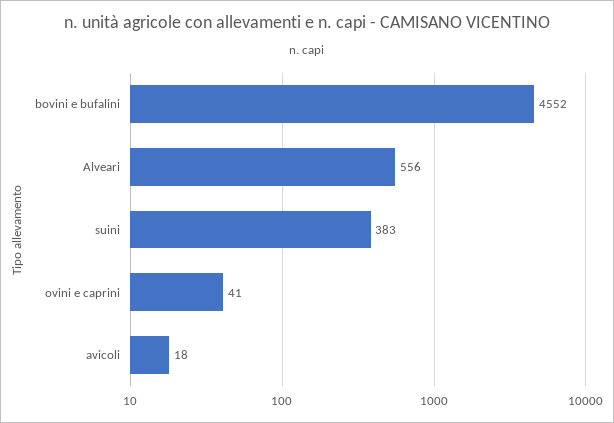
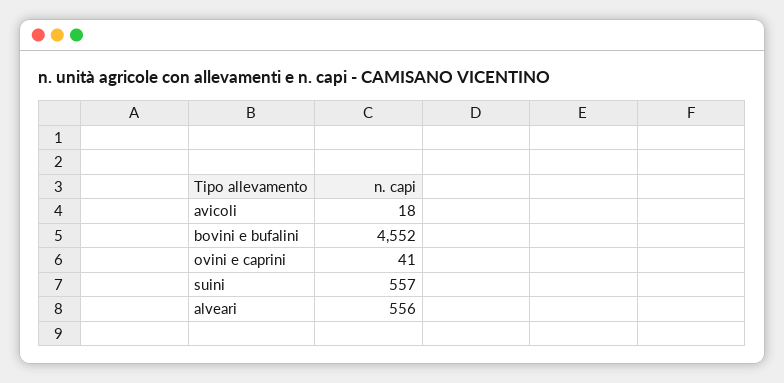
  {
    "bovini e bufalini": 4552,
    "Alveari": 556,
-   "suini": 383,
+   "suini": 557,
    "ovini e caprini": 41,
    "avicoli": 18
  }

